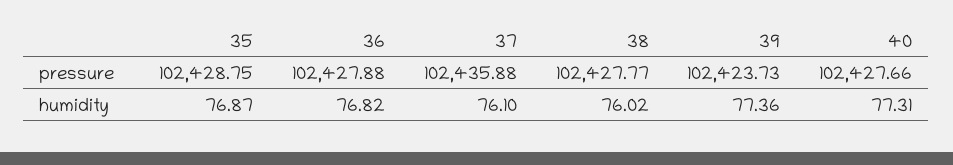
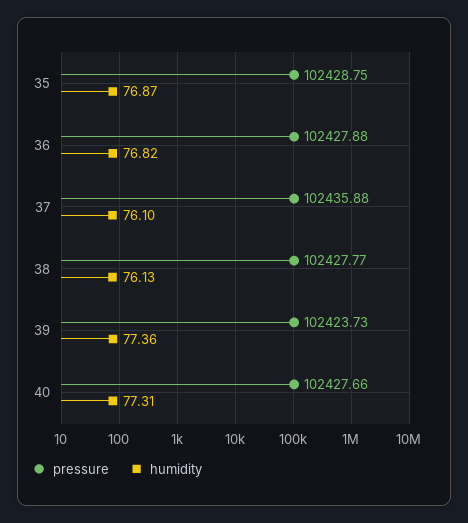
  {
    "pressure": {
      "35": 102428.75,
      "36": 102427.88,
      "37": 102435.88,
      "38": 102427.77,
      "39": 102423.73,
      "40": 102427.66
    },
    "humidity": {
      "35": 76.87,
      "36": 76.82,
      "37": 76.1,
-     "38": 76.02,
+     "38": 76.13,
      "39": 77.36,
      "40": 77.31
    }
  }

